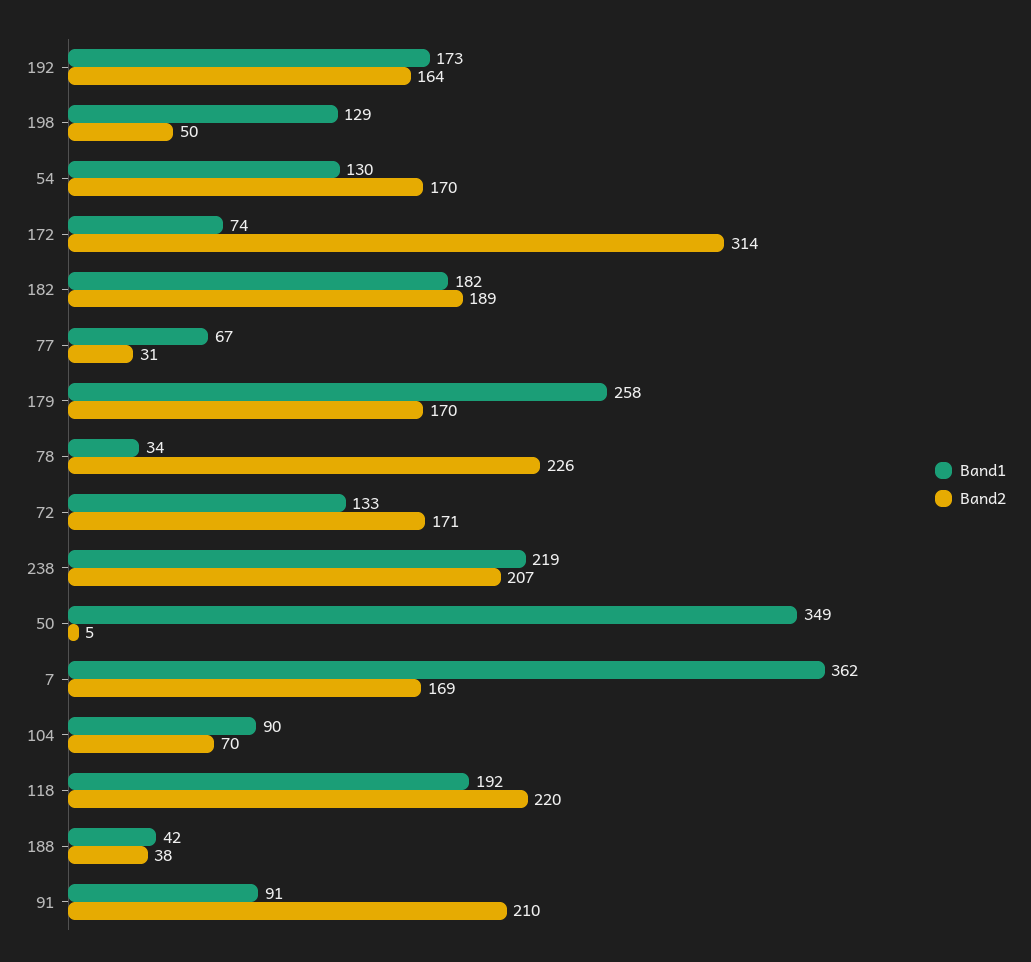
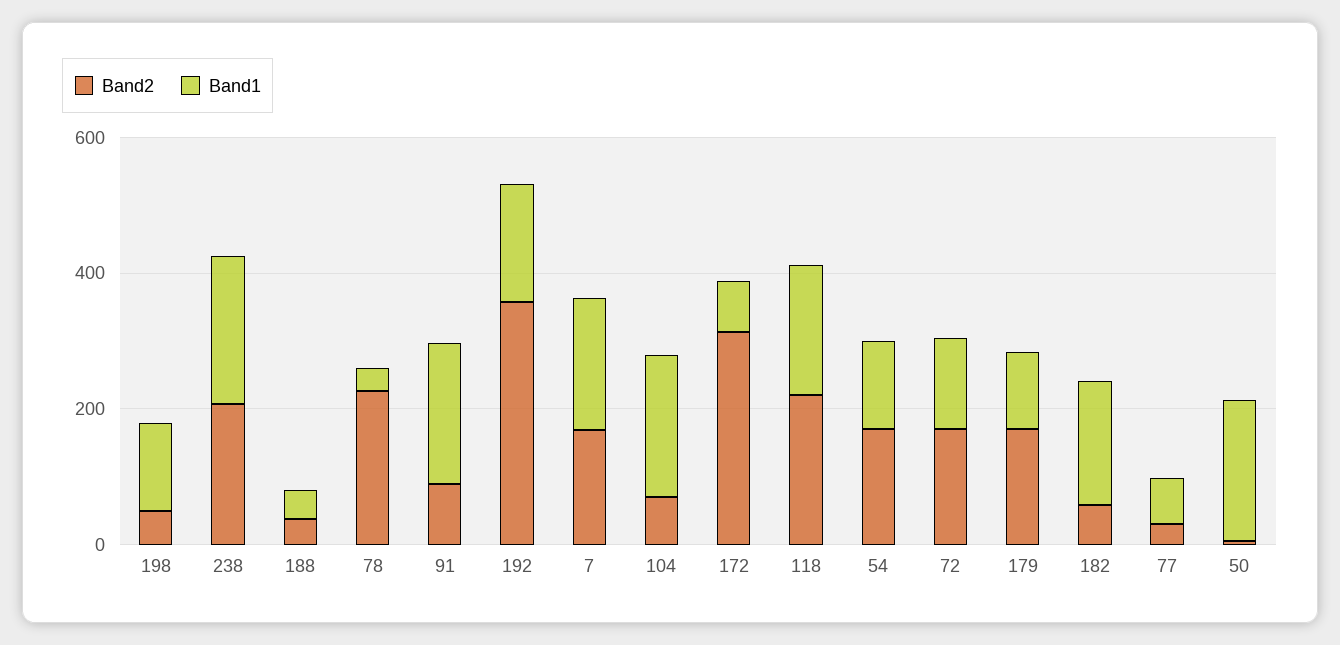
  {
    "Band1": {
      "192": 173,
      "198": 129,
      "54": 130,
      "172": 74,
      "182": 182,
      "77": 67,
-     "179": 258,
+     "179": 100,
      "78": 34,
      "72": 133,
      "238": 219,
-     "50": 349,
+     "50": 200,
-     "7": 362,
+     "7": 200,
-     "104": 90,
+     "104": 200,
      "118": 192,
      "188": 42,
-     "91": 91
+     "91": 200
    },
    "Band2": {
-     "192": 164,
+     "192": 350,
      "198": 50,
      "54": 170,
      "172": 314,
-     "182": 189,
+     "182": 50,
      "77": 31,
      "179": 170,
      "78": 226,
      "72": 171,
      "238": 207,
      "50": 5,
      "7": 169,
      "104": 70,
      "118": 220,
      "188": 38,
-     "91": 210
+     "91": 100
    }
  }

